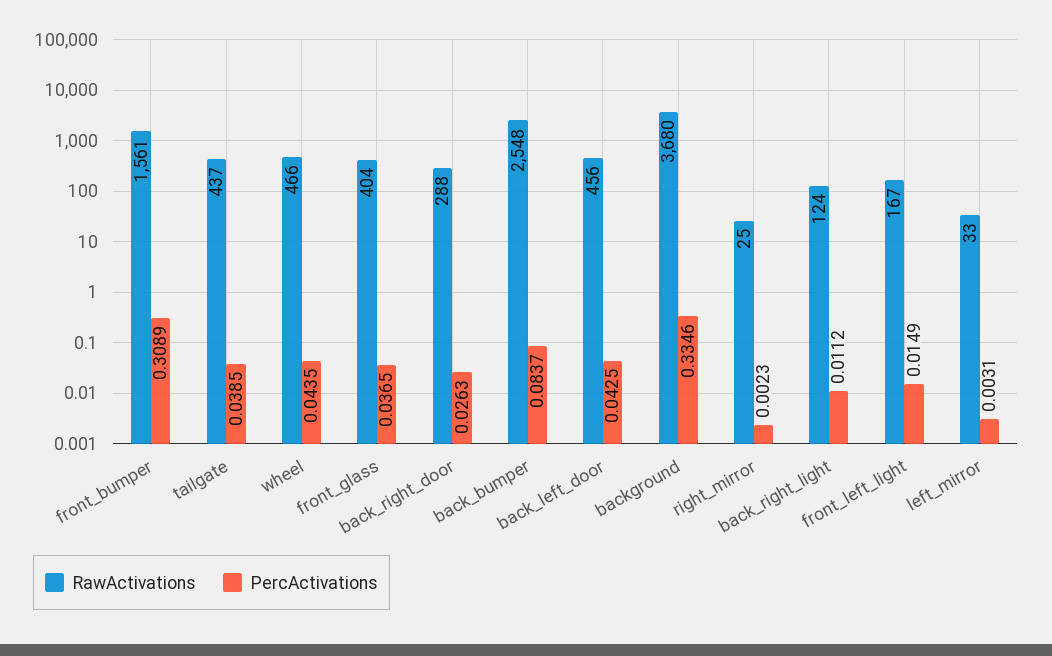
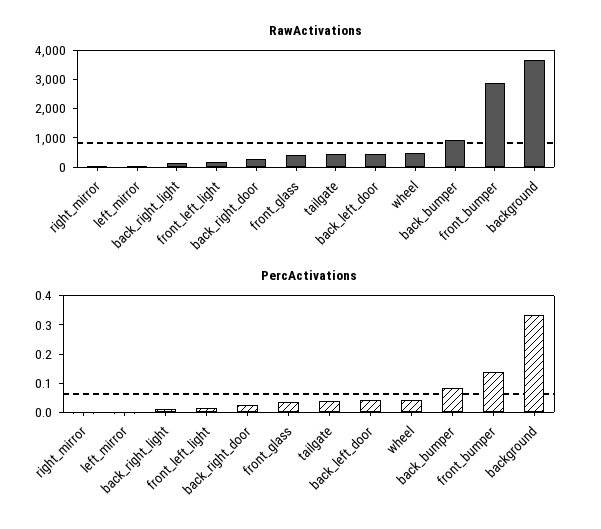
  {
    "RawActivations": {
-     "front_bumper": 1561,
+     "front_bumper": 3000,
      "tailgate": 437,
      "wheel": 466,
      "front_glass": 404,
      "back_right_door": 288,
-     "back_bumper": 2548,
+     "back_bumper": 1000,
      "back_left_door": 456,
      "background": 3680,
      "right_mirror": 25,
      "back_right_light": 124,
      "front_left_light": 167,
      "left_mirror": 33
    },
    "PercActivations": {
-     "front_bumper": 0.3089,
+     "front_bumper": 0.15,
      "tailgate": 0.0385,
      "wheel": 0.0435,
      "front_glass": 0.0365,
      "back_right_door": 0.0263,
      "back_bumper": 0.0837,
      "back_left_door": 0.0425,
      "background": 0.3346,
      "right_mirror": 0.0023,
      "back_right_light": 0.0112,
      "front_left_light": 0.0149,
      "left_mirror": 0.0031
    }
  }

